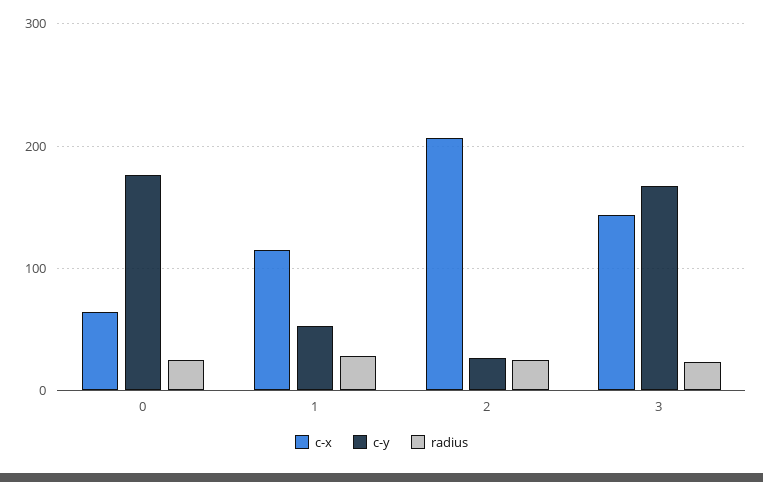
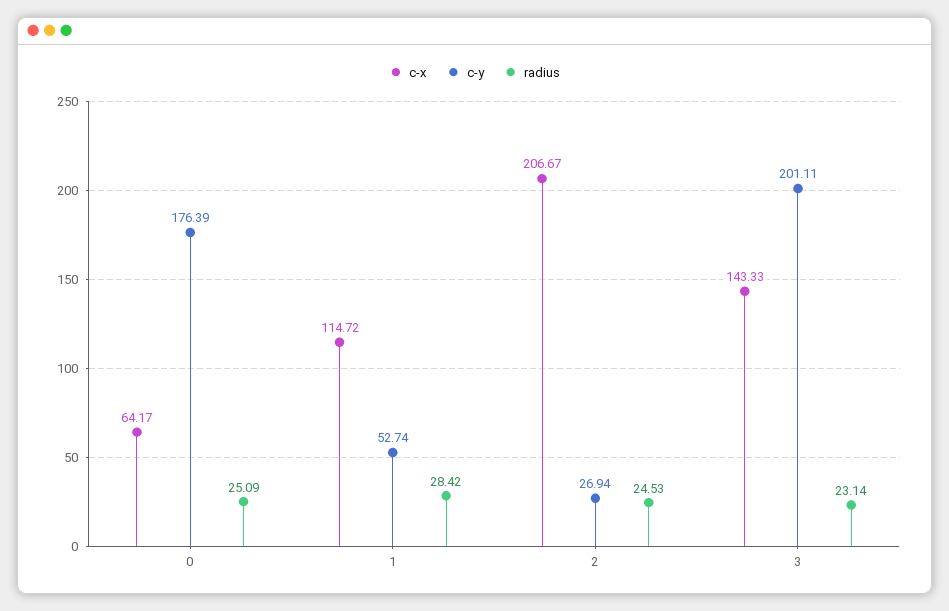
  {
    "c-x": {
      "0": 64.17,
      "1": 114.72,
      "2": 206.67,
      "3": 143.33
    },
    "c-y": {
      "0": 176.39,
      "1": 52.74,
      "2": 26.94,
-     "3": 170
+     "3": 201.11
    },
    "radius": {
      "0": 25.09,
      "1": 28.42,
      "2": 24.53,
      "3": 23.14
    }
  }

